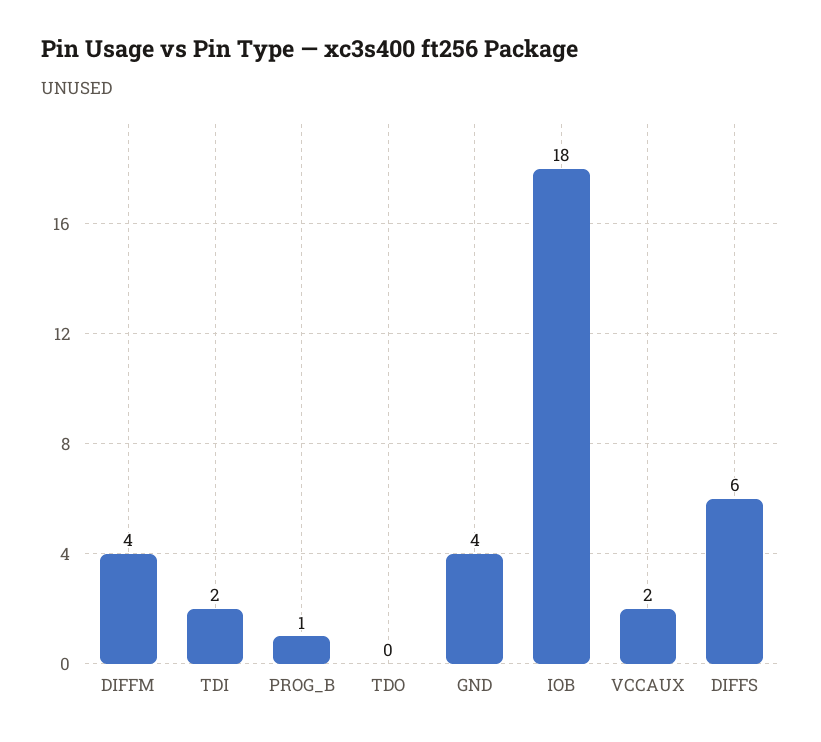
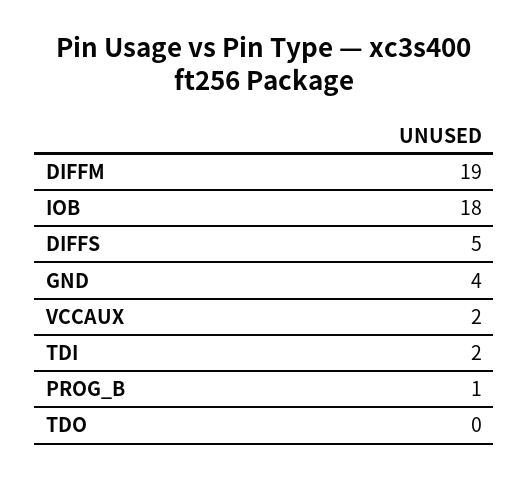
  {
-   "DIFFM": 4,
+   "DIFFM": 19,
    "TDI": 2,
    "PROG_B": 1,
    "TDO": 0,
    "GND": 4,
    "IOB": 18,
    "VCCAUX": 2,
-   "DIFFS": 6
+   "DIFFS": 5
  }

